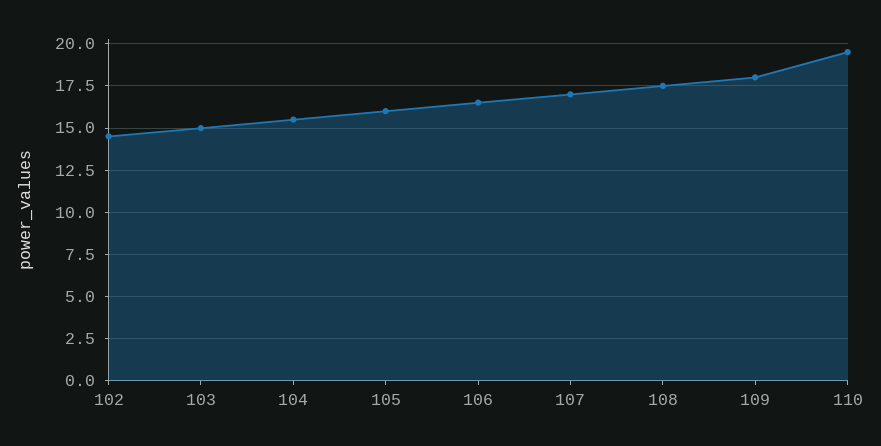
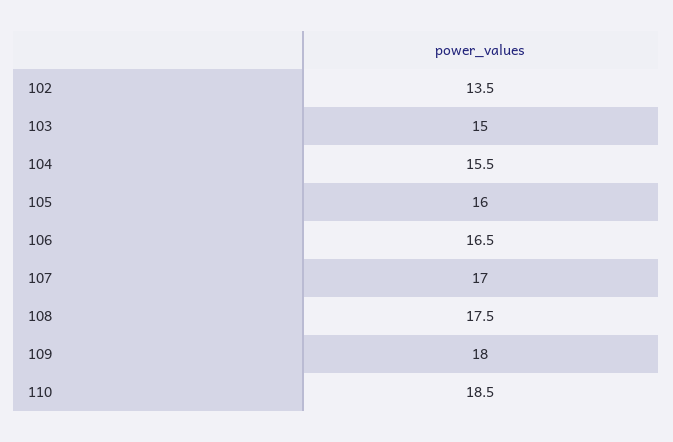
  {
-   "102": 14.5,
+   "102": 13.5,
    "103": 15,
    "104": 15.5,
    "105": 16,
    "106": 16.5,
    "107": 17,
    "108": 17.5,
    "109": 18,
-   "110": 19.5
+   "110": 18.5
  }

